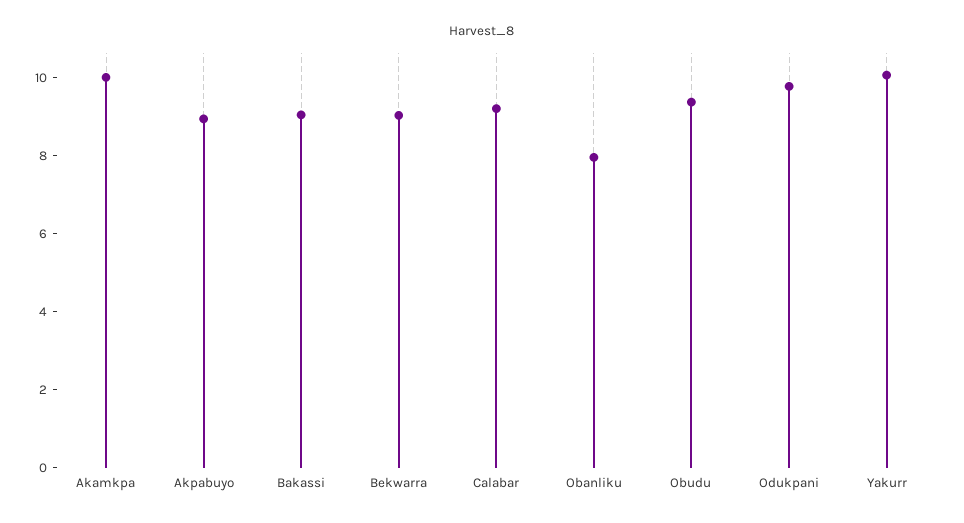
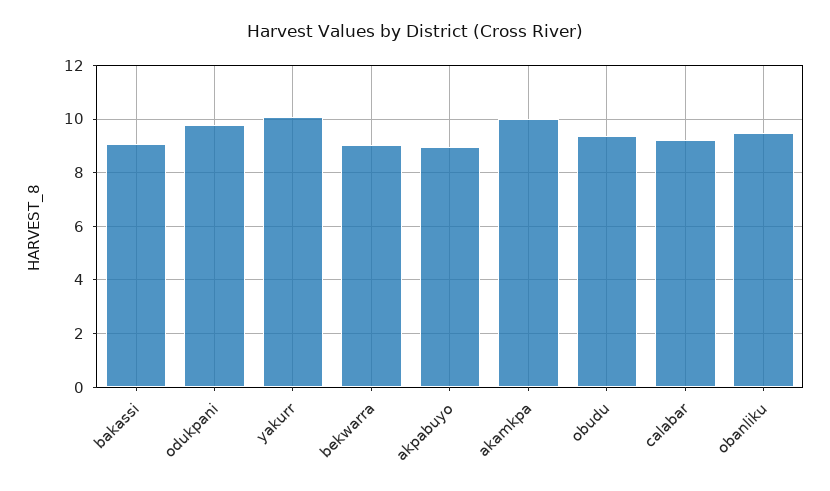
  {
    "Akamkpa": 10,
    "Akpabuyo": 9,
    "Bakassi": 9,
    "Bekwarra": 9,
    "Calabar": 9.25,
-   "Obanliku": 8,
+   "Obanliku": 9.5,
    "Obudu": 9.5,
    "Odukpani": 9.75,
    "Yakurr": 10
  }

